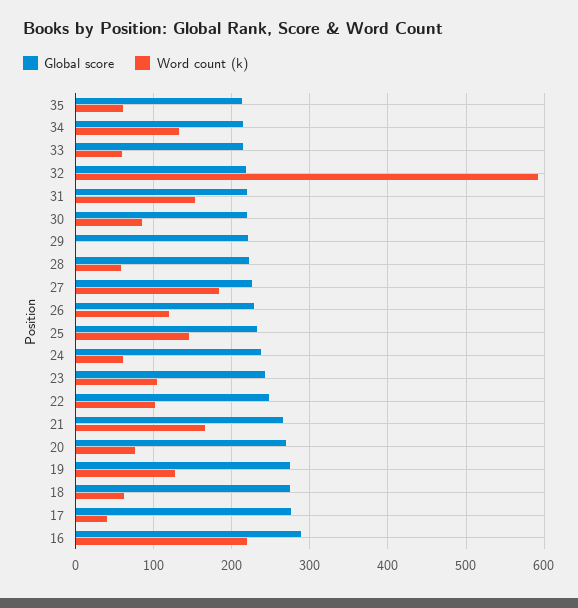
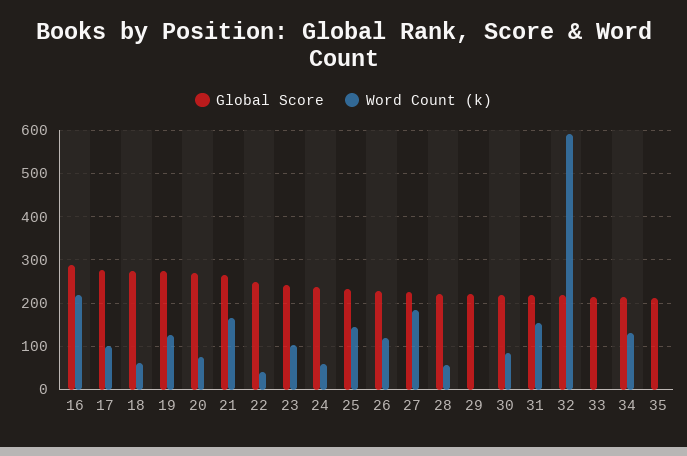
  {
    "Global score": {
      "35": 210,
      "34": 210,
      "33": 210,
      "32": 220,
      "31": 220,
      "30": 220,
      "29": 220,
      "28": 220,
      "27": 230,
      "26": 230,
      "25": 230,
      "24": 240,
      "23": 240,
      "22": 250,
      "21": 270,
      "20": 270,
      "19": 270,
      "18": 280,
      "17": 280,
      "16": 290
    },
    "Word count (k)": {
-     "35": 60,
+     "35": 0,
      "34": 130,
-     "33": 60,
+     "33": 0,
      "32": 590,
      "31": 150,
      "30": 90,
      "29": 0,
      "28": 60,
      "27": 180,
      "26": 120,
      "25": 150,
      "24": 60,
      "23": 100,
-     "22": 100,
+     "22": 40,
      "21": 170,
      "20": 80,
      "19": 130,
      "18": 60,
-     "17": 40,
+     "17": 100,
      "16": 220
    }
  }

